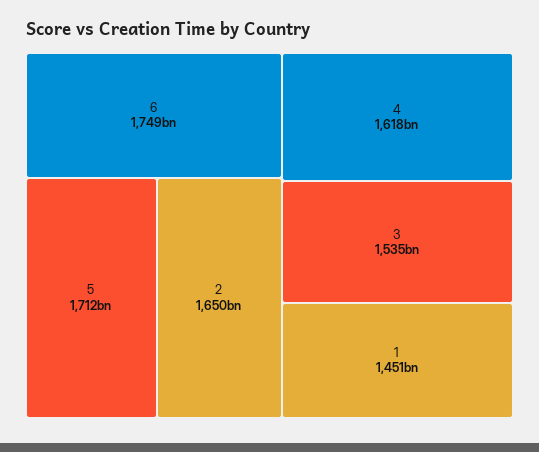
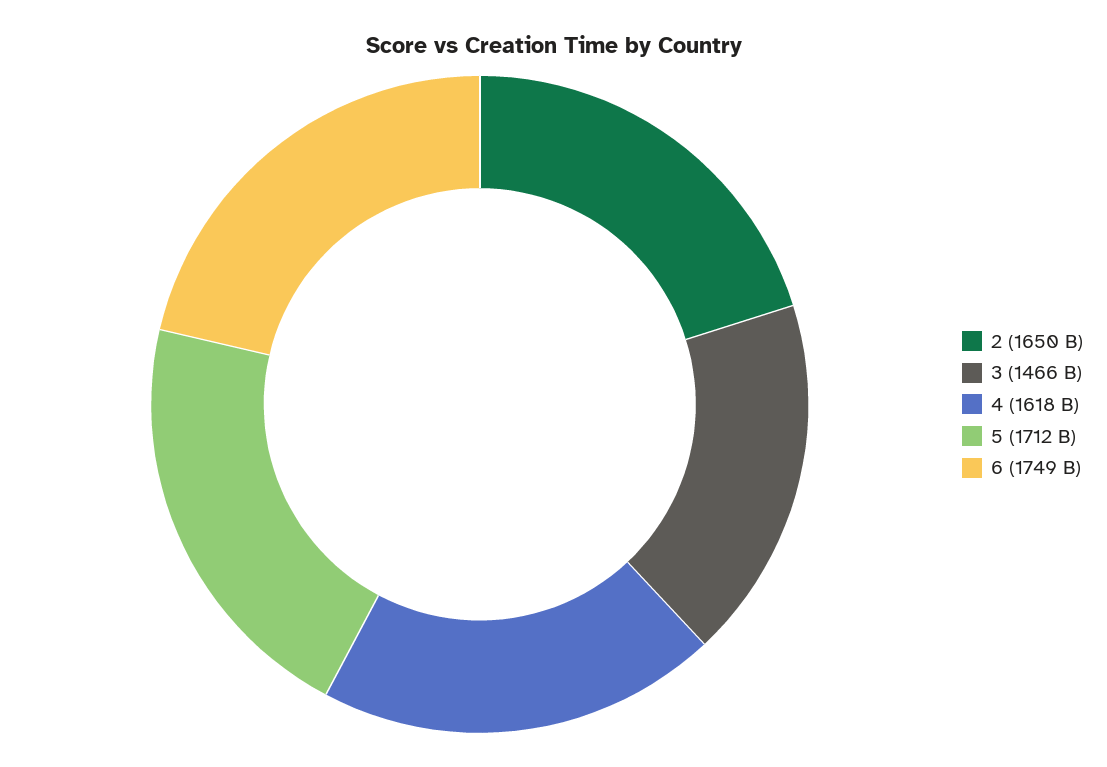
  {
    "6": 1749000000000,
    "5": 1712000000000,
    "2": 1650000000000,
    "4": 1618000000000,
-   "3": 1535000000000,
+   "3": 1466000000000
-   "1": 1451000000000
  }

